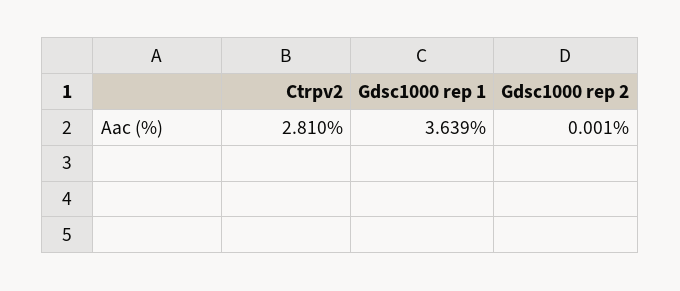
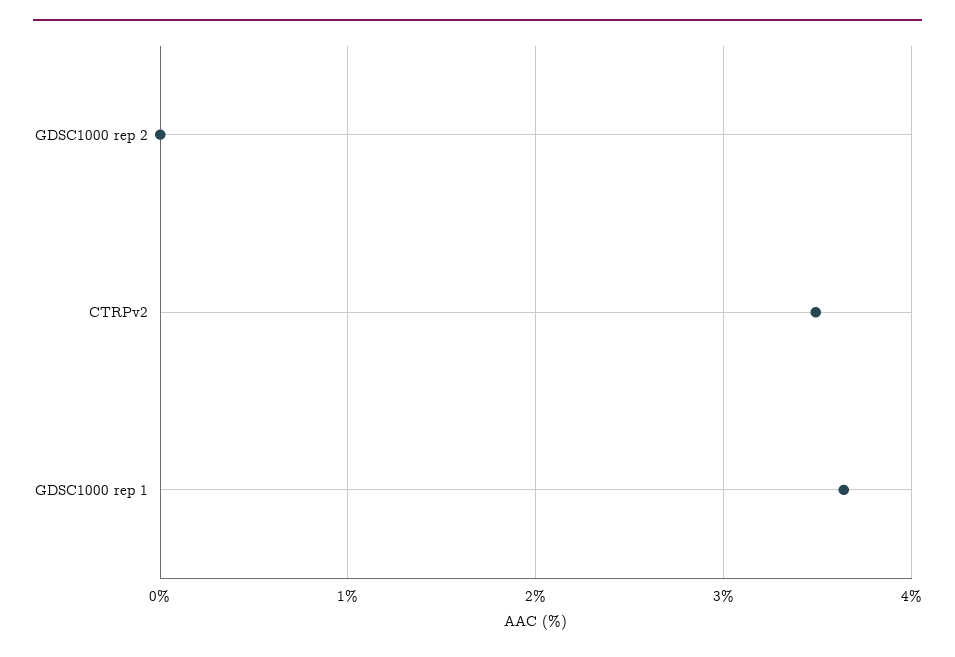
  {
-   "Ctrpv2": 2.81,
+   "Ctrpv2": 3.5,
    "Gdsc1000 rep 1": 3.639,
    "Gdsc1000 rep 2": 0.001
  }

